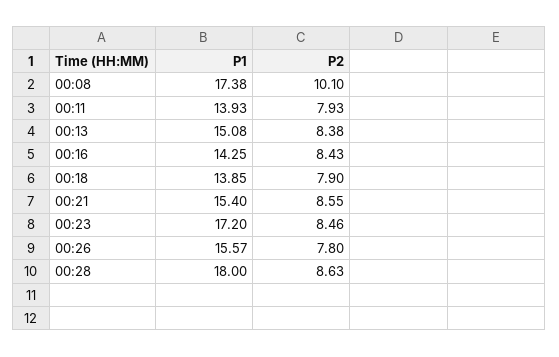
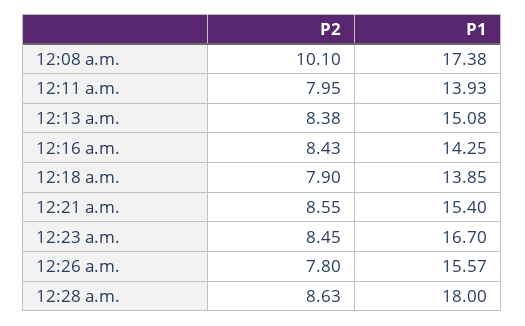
  {
    "P1": {
      "00:08": 17.38,
      "00:11": 13.93,
      "00:13": 15.08,
      "00:16": 14.25,
      "00:18": 13.85,
      "00:21": 15.4,
-     "00:23": 17.2,
+     "00:23": 16.7,
      "00:26": 15.57,
      "00:28": 18
    },
    "P2": {
      "00:08": 10.1,
-     "00:11": 7.93,
+     "00:11": 7.95,
      "00:13": 8.38,
      "00:16": 8.43,
      "00:18": 7.9,
      "00:21": 8.55,
-     "00:23": 8.46,
+     "00:23": 8.45,
      "00:26": 7.8,
      "00:28": 8.63
    }
  }

